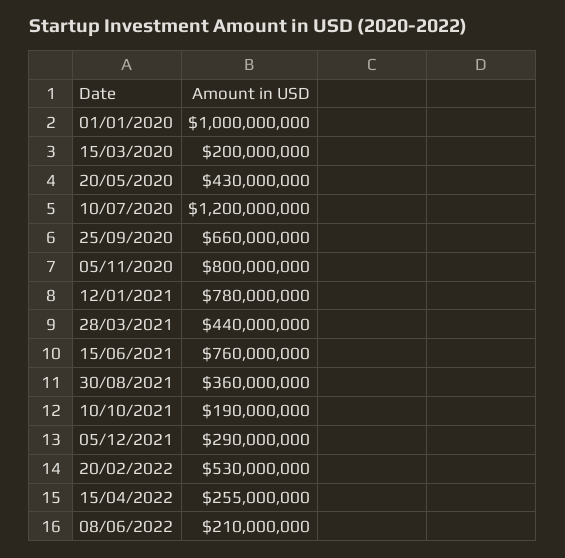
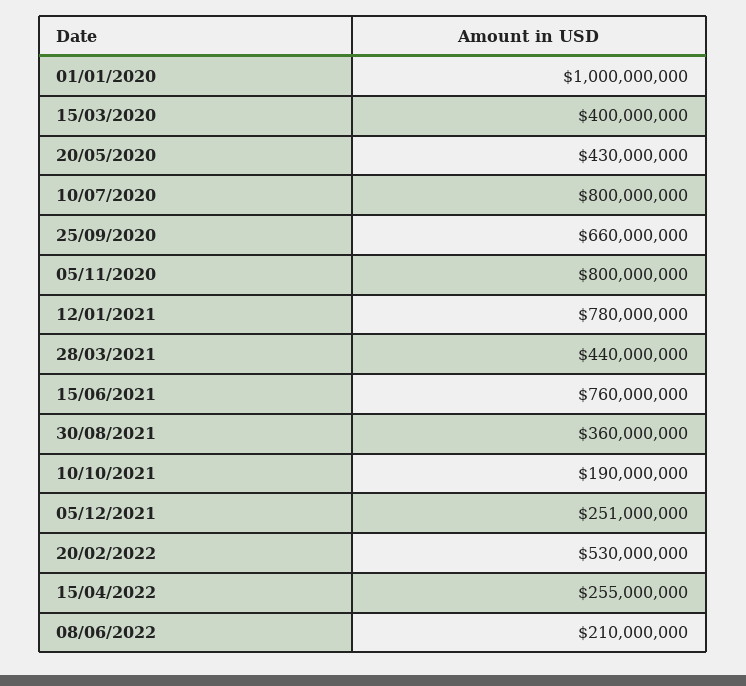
  {
    "01/01/2020": 1000000000,
-   "15/03/2020": 200000000,
+   "15/03/2020": 400000000,
    "20/05/2020": 430000000,
-   "10/07/2020": 1200000000,
+   "10/07/2020": 800000000,
    "25/09/2020": 660000000,
    "05/11/2020": 800000000,
    "12/01/2021": 780000000,
    "28/03/2021": 440000000,
    "15/06/2021": 760000000,
    "30/08/2021": 360000000,
    "10/10/2021": 190000000,
-   "05/12/2021": 290000000,
+   "05/12/2021": 251000000,
    "20/02/2022": 530000000,
    "15/04/2022": 255000000,
    "08/06/2022": 210000000
  }

